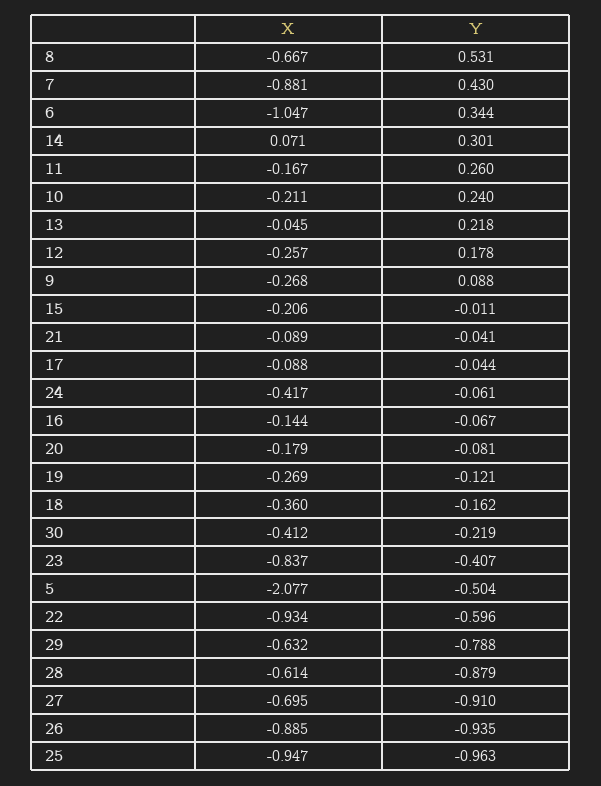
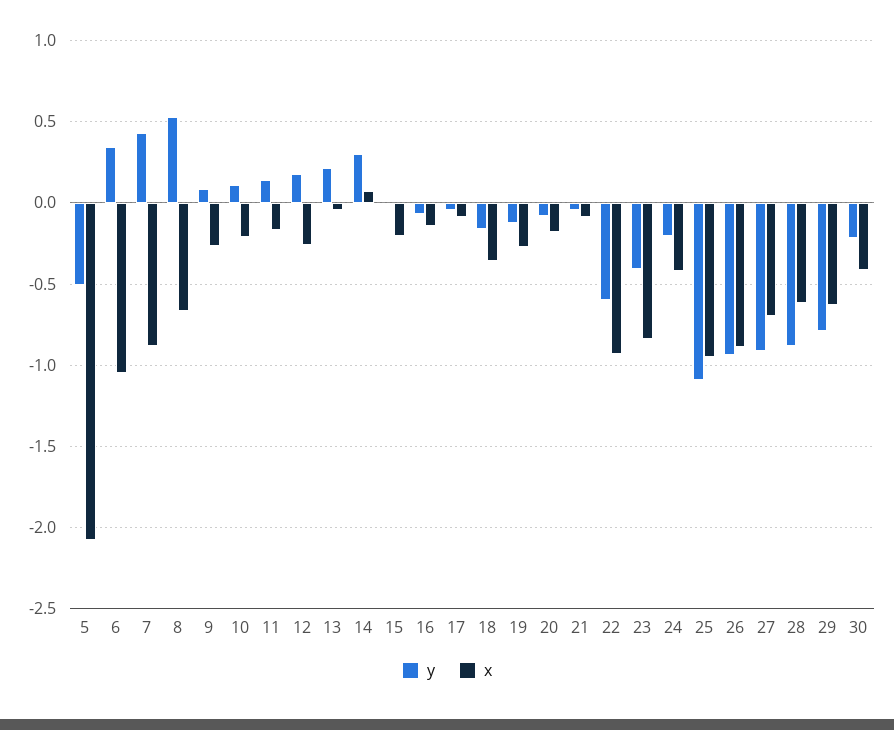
  {
    "X": {
      "8": -0.667,
      "7": -0.881,
      "6": -1.047,
      "14": 0.071,
      "11": -0.167,
      "10": -0.211,
      "13": -0.045,
      "12": -0.257,
      "9": -0.268,
      "15": -0.206,
      "21": -0.089,
      "17": -0.088,
      "24": -0.417,
      "16": -0.144,
      "20": -0.179,
      "19": -0.269,
      "18": -0.36,
      "30": -0.412,
      "23": -0.837,
      "5": -2.077,
      "22": -0.934,
      "29": -0.632,
      "28": -0.614,
      "27": -0.695,
      "26": -0.885,
      "25": -0.947
    },
    "Y": {
      "8": 0.531,
      "7": 0.43,
      "6": 0.344,
      "14": 0.301,
-     "11": 0.26,
+     "11": 0.15,
-     "10": 0.24,
+     "10": 0.1,
      "13": 0.218,
      "12": 0.178,
      "9": 0.088,
      "15": -0.011,
      "21": -0.041,
      "17": -0.044,
-     "24": -0.061,
+     "24": -0.2,
      "16": -0.067,
      "20": -0.081,
      "19": -0.121,
      "18": -0.162,
      "30": -0.219,
      "23": -0.407,
      "5": -0.504,
      "22": -0.596,
      "29": -0.788,
      "28": -0.879,
      "27": -0.91,
      "26": -0.935,
-     "25": -0.963
+     "25": -1.1
    }
  }

